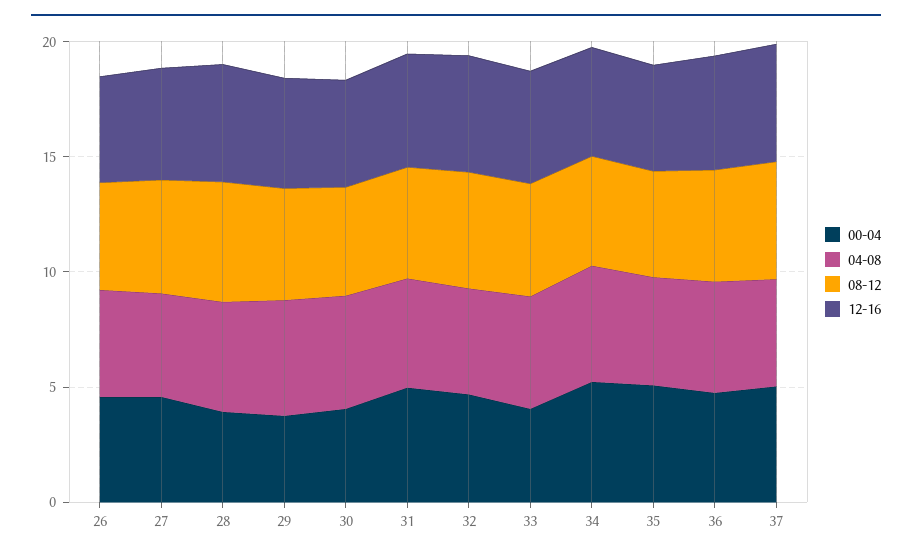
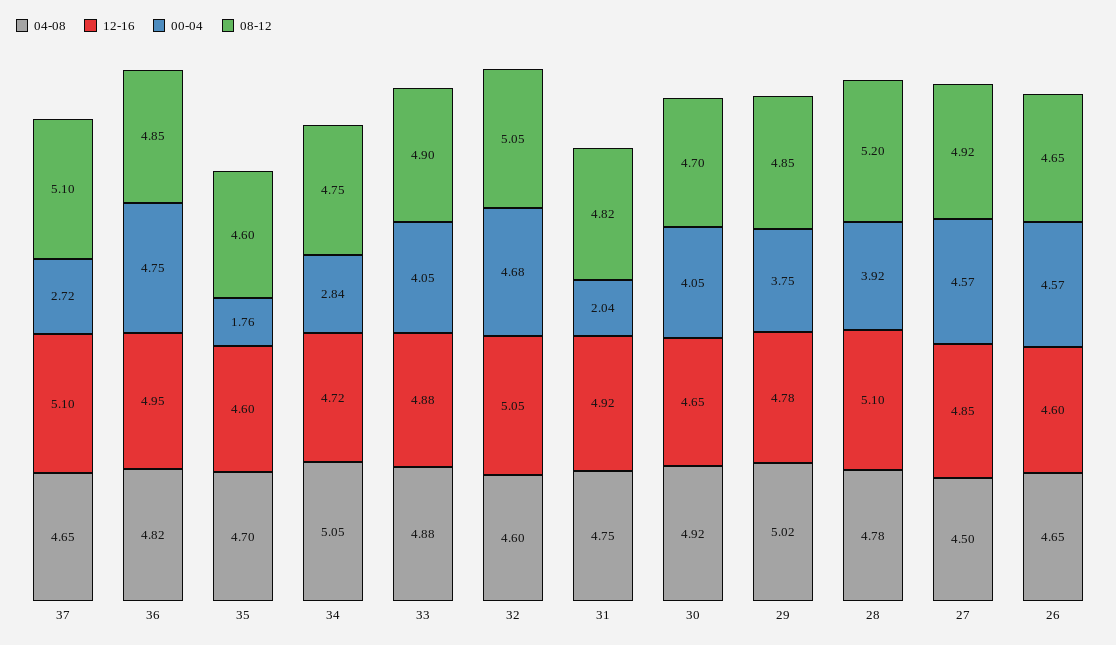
  {
    "00-04": {
      "26": 4.57,
      "27": 4.57,
      "28": 3.92,
      "29": 3.75,
      "30": 4.05,
-     "31": 5,
+     "31": 2.04,
      "32": 4.68,
      "33": 4.05,
-     "34": 5,
+     "34": 2.84,
-     "35": 5,
+     "35": 1.76,
      "36": 4.75,
-     "37": 5
+     "37": 2.72
    },
    "04-08": {
      "26": 4.65,
      "27": 4.5,
      "28": 4.78,
      "29": 5.02,
      "30": 4.92,
      "31": 4.75,
      "32": 4.6,
      "33": 4.88,
      "34": 5.05,
      "35": 4.7,
      "36": 4.82,
      "37": 4.65
    },
    "08-12": {
      "26": 4.65,
      "27": 4.92,
      "28": 5.2,
      "29": 4.85,
      "30": 4.7,
      "31": 4.82,
      "32": 5.05,
      "33": 4.9,
      "34": 4.75,
      "35": 4.6,
      "36": 4.85,
      "37": 5.1
    },
    "12-16": {
      "26": 4.6,
      "27": 4.85,
      "28": 5.1,
      "29": 4.78,
      "30": 4.65,
      "31": 4.92,
      "32": 5.05,
      "33": 4.88,
      "34": 4.72,
      "35": 4.6,
      "36": 4.95,
      "37": 5.1
    }
  }

